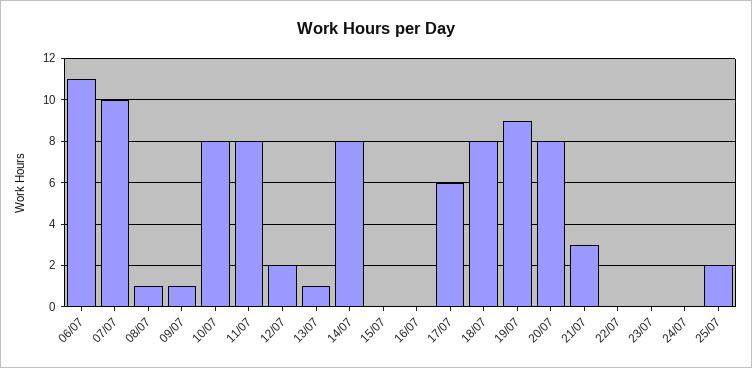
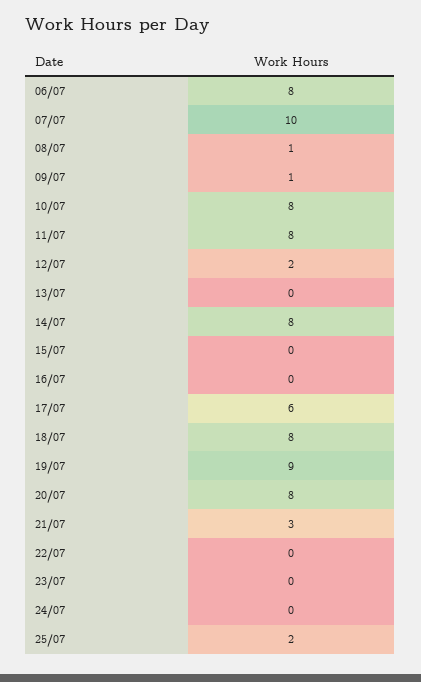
  {
-   "06/07": 11,
+   "06/07": 8,
    "07/07": 10,
    "08/07": 1,
    "09/07": 1,
    "10/07": 8,
    "11/07": 8,
    "12/07": 2,
-   "13/07": 1,
+   "13/07": 0,
    "14/07": 8,
    "15/07": 0,
    "16/07": 0,
    "17/07": 6,
    "18/07": 8,
    "19/07": 9,
    "20/07": 8,
    "21/07": 3,
    "22/07": 0,
    "23/07": 0,
    "24/07": 0,
    "25/07": 2
  }

